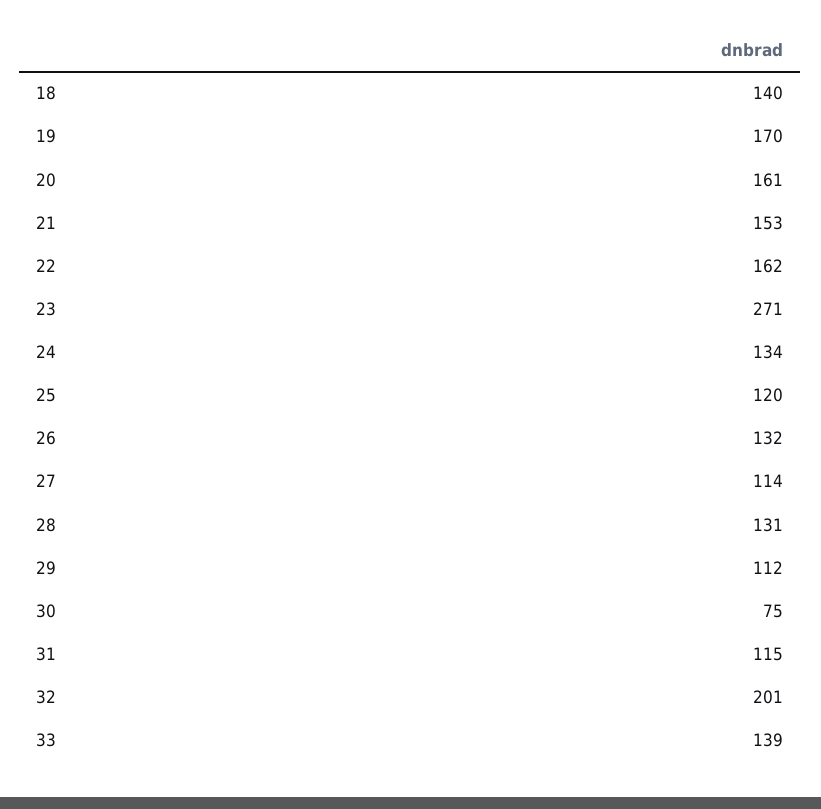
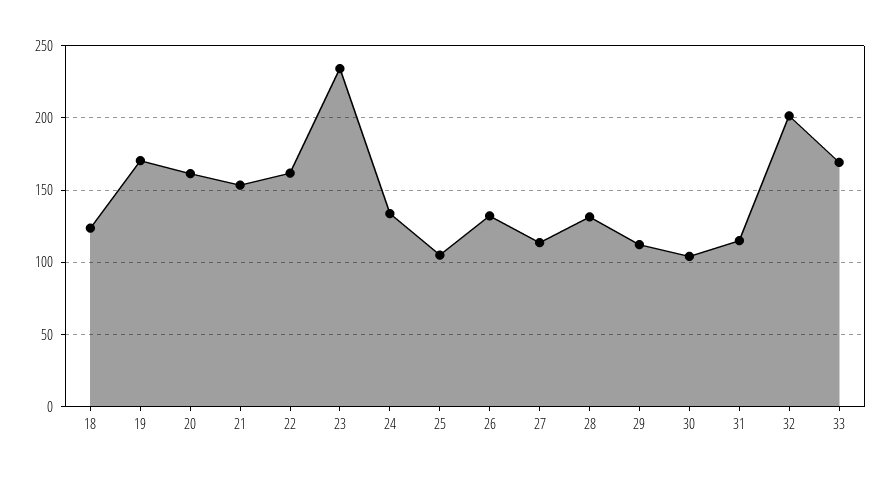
  {
-   "18": 140,
+   "18": 125,
    "19": 170,
    "20": 161,
    "21": 153,
    "22": 162,
-   "23": 271,
+   "23": 235,
    "24": 134,
-   "25": 120,
+   "25": 105,
    "26": 132,
    "27": 114,
    "28": 131,
    "29": 112,
-   "30": 75,
+   "30": 105,
    "31": 115,
    "32": 201,
-   "33": 139
+   "33": 170
  }

